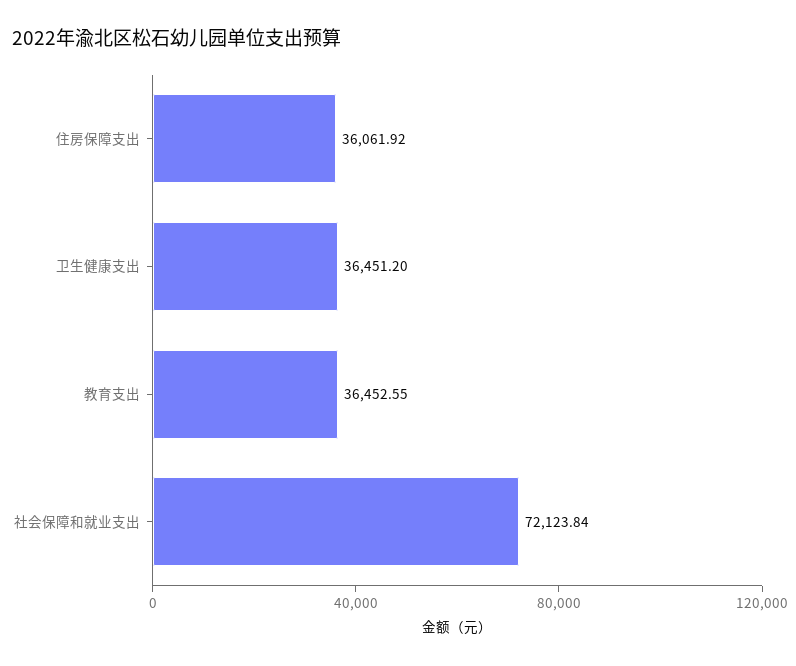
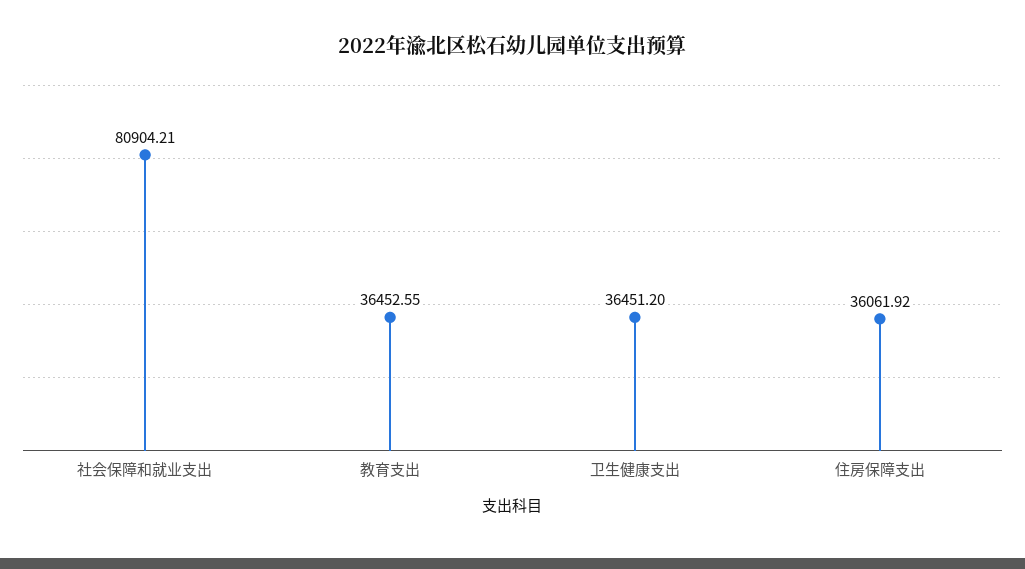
  {
    "住房保障支出": 36061.92,
    "卫生健康支出": 36451.2,
    "教育支出": 36452.55,
-   "社会保障和就业支出": 72123.84
+   "社会保障和就业支出": 80904.21
  }

